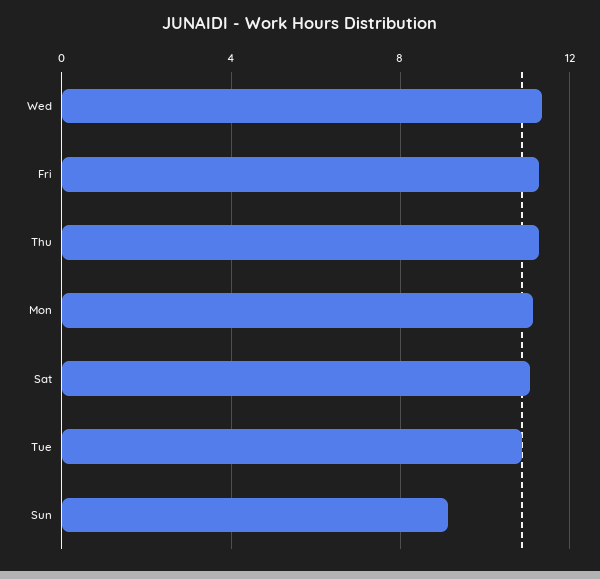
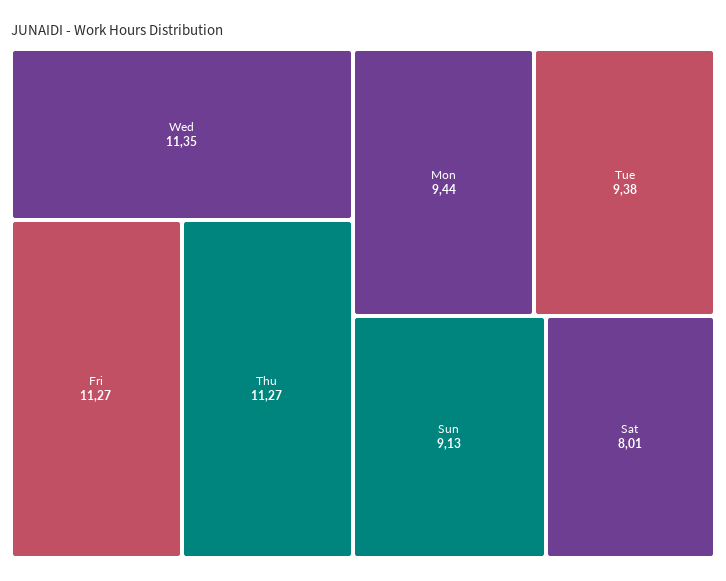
  {
    "Wed": 11.35,
    "Fri": 11.27,
    "Thu": 11.27,
-   "Mon": 11,
+   "Mon": 9.44,
-   "Sat": 11,
+   "Sat": 8.01,
-   "Tue": 11,
+   "Tue": 9.38,
    "Sun": 9.13
  }

